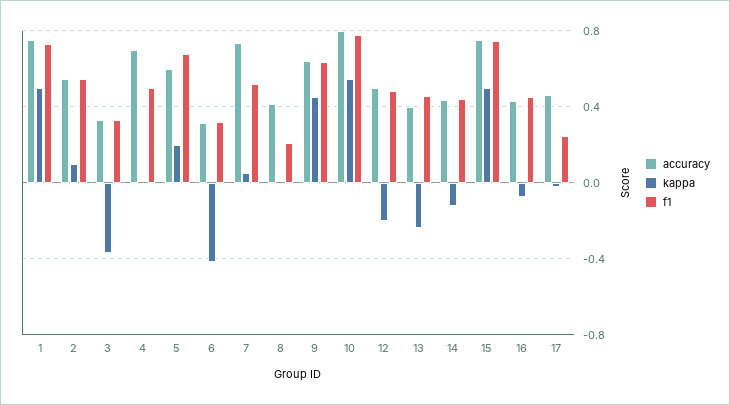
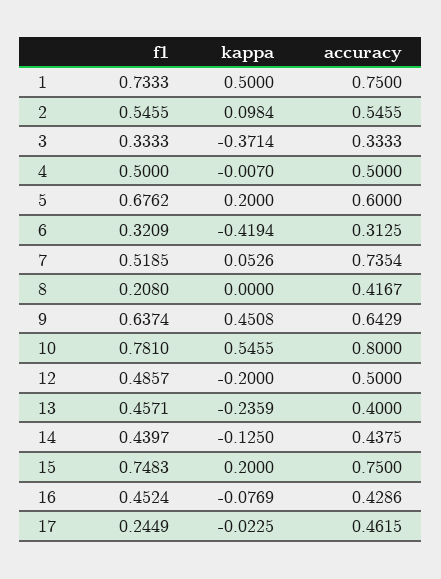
  {
    "accuracy": {
      "1": 0.75,
      "2": 0.5455,
      "3": 0.3333,
-     "4": 0.7,
+     "4": 0.5,
      "5": 0.6,
      "6": 0.3125,
      "7": 0.7354,
      "8": 0.4167,
      "9": 0.6429,
      "10": 0.8,
      "12": 0.5,
      "13": 0.4,
      "14": 0.4375,
      "15": 0.75,
      "16": 0.4286,
      "17": 0.4615
    },
    "kappa": {
      "1": 0.5,
      "2": 0.0984,
      "3": -0.3714,
      "4": -0.007,
      "5": 0.2,
      "6": -0.4194,
      "7": 0.0526,
      "8": 0,
      "9": 0.4508,
      "10": 0.5455,
      "12": -0.2,
      "13": -0.2359,
      "14": -0.125,
-     "15": 0.5,
+     "15": 0.2,
      "16": -0.0769,
      "17": -0.0225
    },
    "f1": {
      "1": 0.7333,
      "2": 0.5455,
      "3": 0.3333,
      "4": 0.5,
      "5": 0.6762,
      "6": 0.3209,
      "7": 0.5185,
      "8": 0.208,
      "9": 0.6374,
      "10": 0.781,
      "12": 0.4857,
      "13": 0.4571,
      "14": 0.4397,
      "15": 0.7483,
      "16": 0.4524,
      "17": 0.2449
    }
  }

